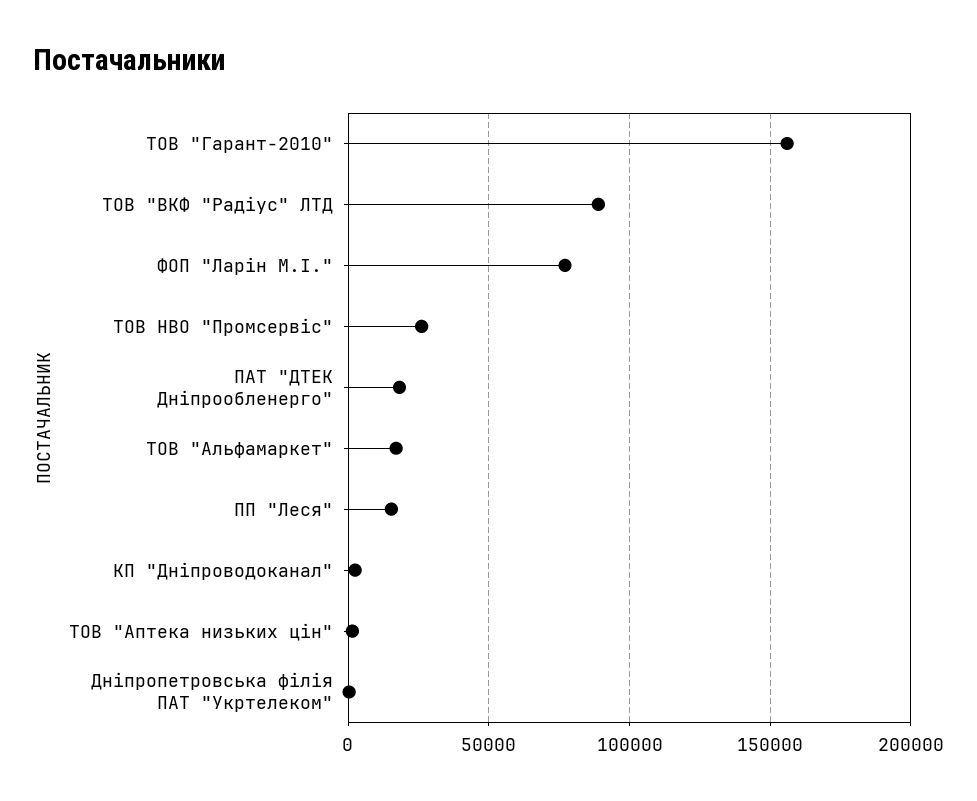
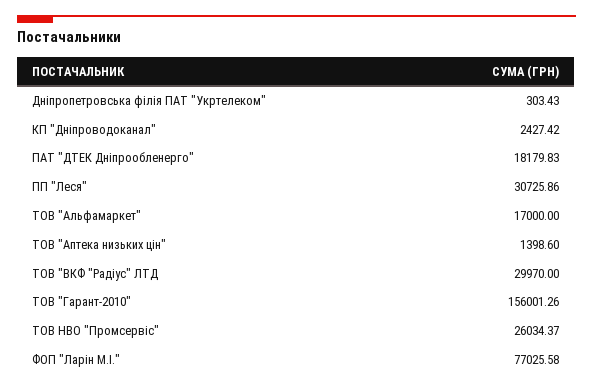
  {
    "ТОВ \"Гарант-2010\"": 156001.26,
-   "ТОВ \"ВКФ \"Радіус\" ЛТД": 90000,
+   "ТОВ \"ВКФ \"Радіус\" ЛТД": 29970,
    "ФОП \"Ларін М.І.\"": 77025.58,
    "ТОВ НВО \"Промсервіс\"": 26034.37,
    "ПАТ \"ДТЕК Дніпрообленерго\"": 18179.83,
    "ТОВ \"Альфамаркет\"": 17000,
-   "ПП \"Леся\"": 15000,
+   "ПП \"Леся\"": 30725.86,
    "КП \"Дніпроводоканал\"": 2427.42,
    "ТОВ \"Аптека низьких цін\"": 1398.6,
    "Дніпропетровська філія ПАТ \"Укртелеком\"": 303.43
  }

